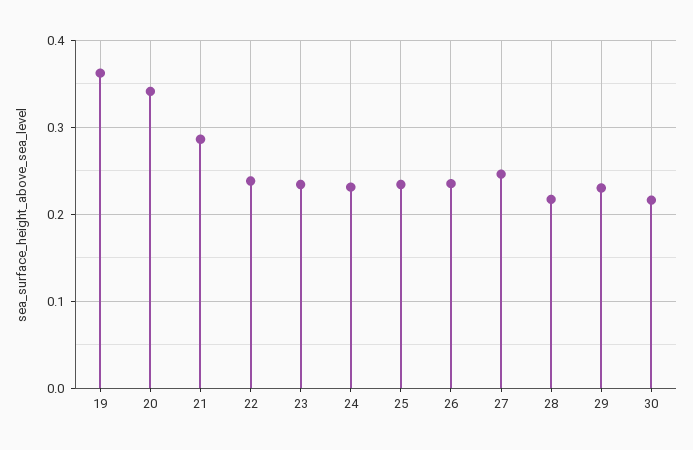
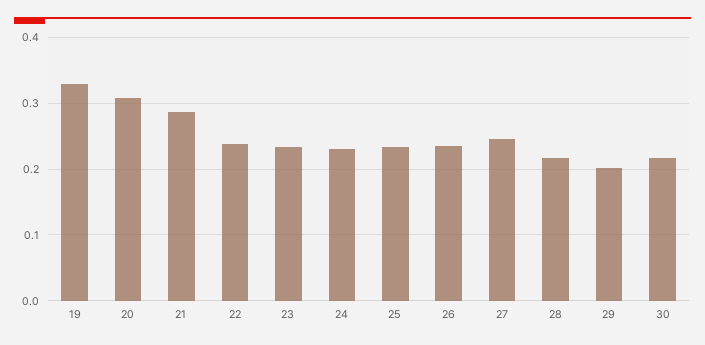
  {
-   "19": 0.36,
+   "19": 0.33,
-   "20": 0.34,
+   "20": 0.31,
    "21": 0.29,
    "22": 0.24,
    "23": 0.23,
    "24": 0.23,
    "25": 0.23,
    "26": 0.24,
    "27": 0.25,
    "28": 0.22,
-   "29": 0.23,
+   "29": 0.2,
    "30": 0.22
  }

